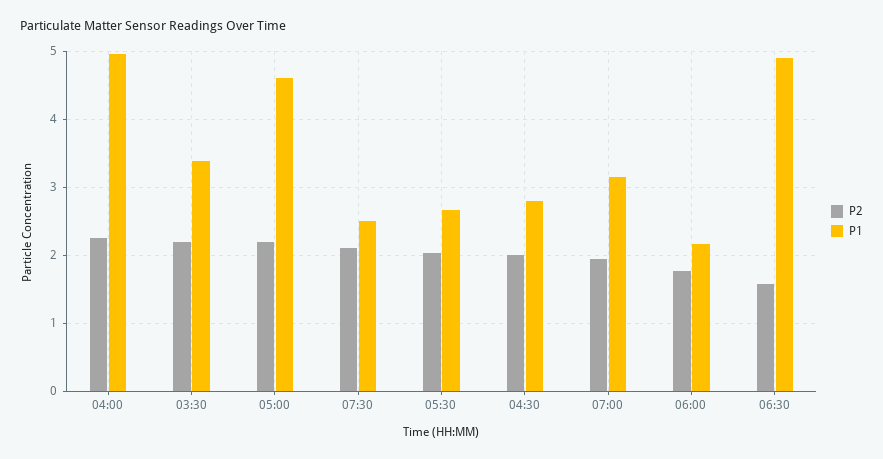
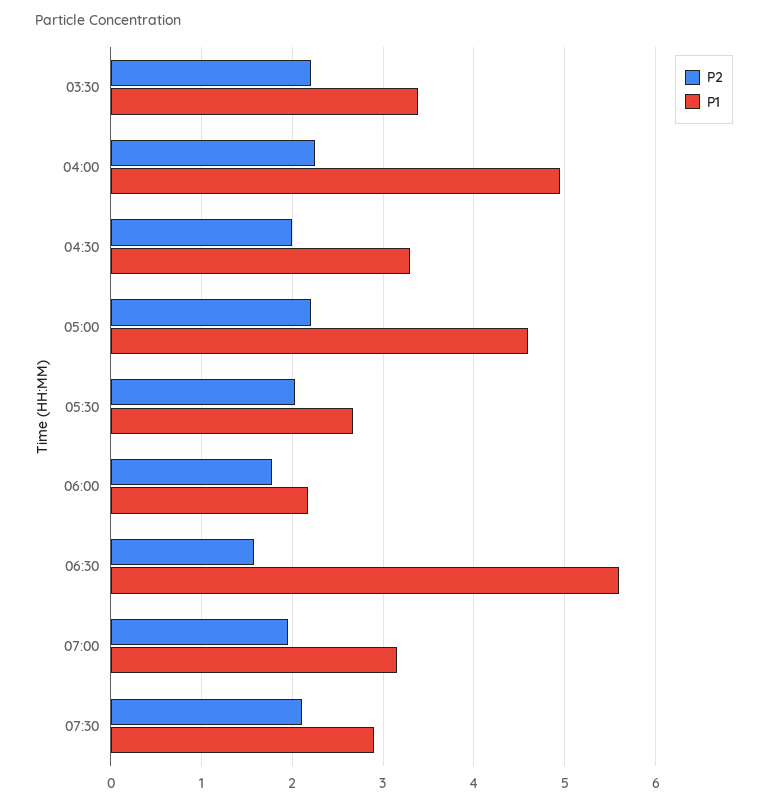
  {
    "P2": {
      "04:00": 2.3,
      "03:30": 2.2,
      "05:00": 2.2,
      "07:30": 2.1,
      "05:30": 2,
      "04:30": 2,
      "07:00": 2,
      "06:00": 1.8,
      "06:30": 1.6
    },
    "P1": {
      "04:00": 5,
      "03:30": 3.4,
      "05:00": 4.6,
-     "07:30": 2.5,
+     "07:30": 2.9,
      "05:30": 2.7,
-     "04:30": 2.8,
+     "04:30": 3.3,
      "07:00": 3.2,
      "06:00": 2.2,
-     "06:30": 4.9
+     "06:30": 5.6
    }
  }

